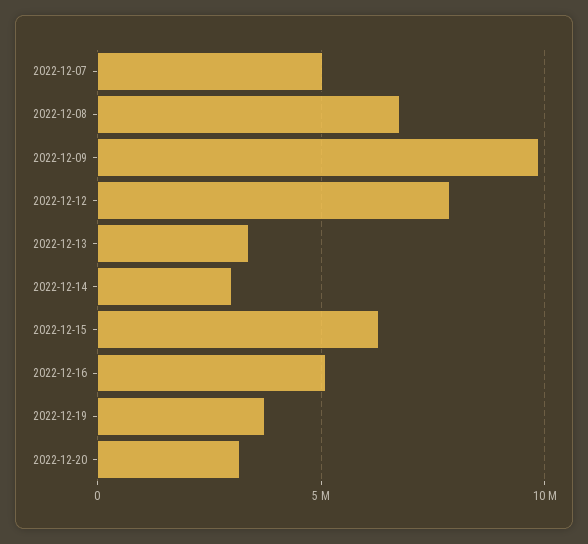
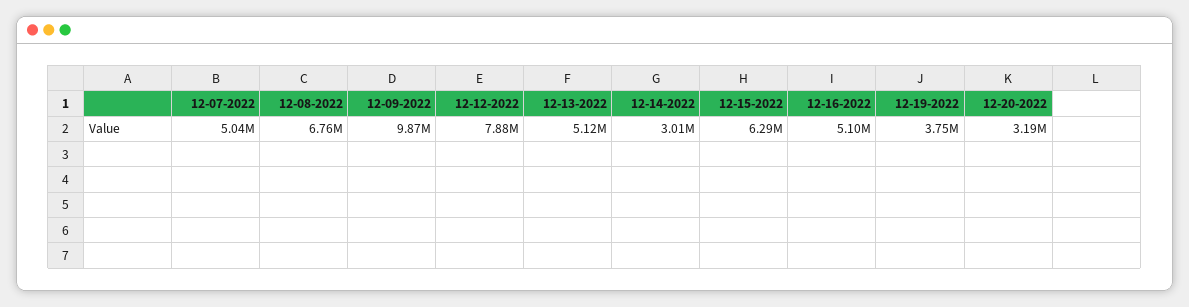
  {
    "2022-12-07": 5040000,
    "2022-12-08": 6760000,
    "2022-12-09": 9870000,
    "2022-12-12": 7880000,
-   "2022-12-13": 3500000,
+   "2022-12-13": 5120000,
    "2022-12-14": 3010000,
    "2022-12-15": 6290000,
    "2022-12-16": 5100000,
    "2022-12-19": 3750000,
    "2022-12-20": 3190000
  }

